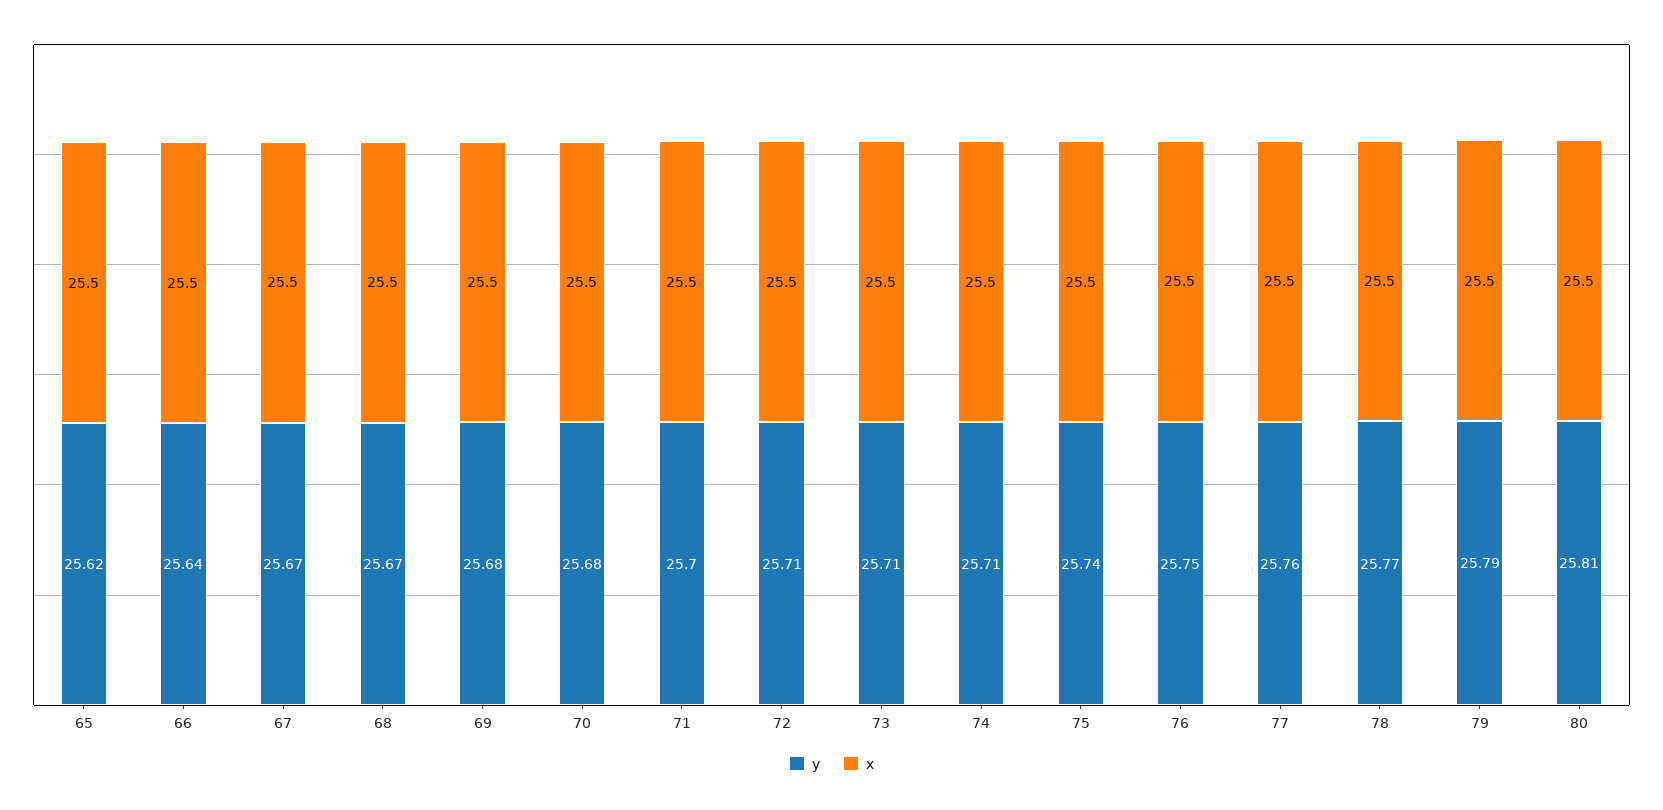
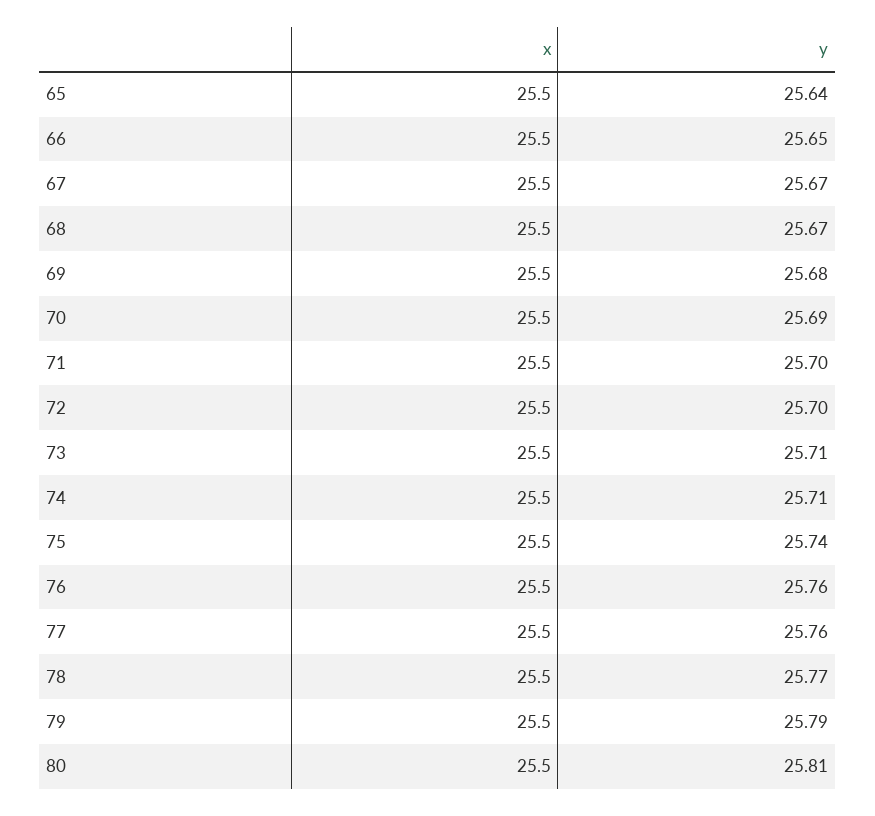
  {
    "y": {
-     "65": 25.62,
+     "65": 25.64,
-     "66": 25.64,
+     "66": 25.65,
      "67": 25.67,
      "68": 25.67,
      "69": 25.68,
-     "70": 25.68,
+     "70": 25.69,
      "71": 25.7,
-     "72": 25.71,
+     "72": 25.7,
      "73": 25.71,
      "74": 25.71,
      "75": 25.74,
-     "76": 25.75,
+     "76": 25.76,
      "77": 25.76,
      "78": 25.77,
      "79": 25.79,
      "80": 25.81
    },
    "x": {
      "65": 25.5,
      "66": 25.5,
      "67": 25.5,
      "68": 25.5,
      "69": 25.5,
      "70": 25.5,
      "71": 25.5,
      "72": 25.5,
      "73": 25.5,
      "74": 25.5,
      "75": 25.5,
      "76": 25.5,
      "77": 25.5,
      "78": 25.5,
      "79": 25.5,
      "80": 25.5
    }
  }

